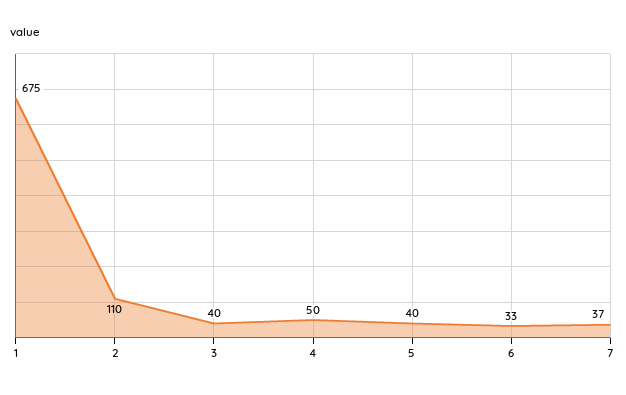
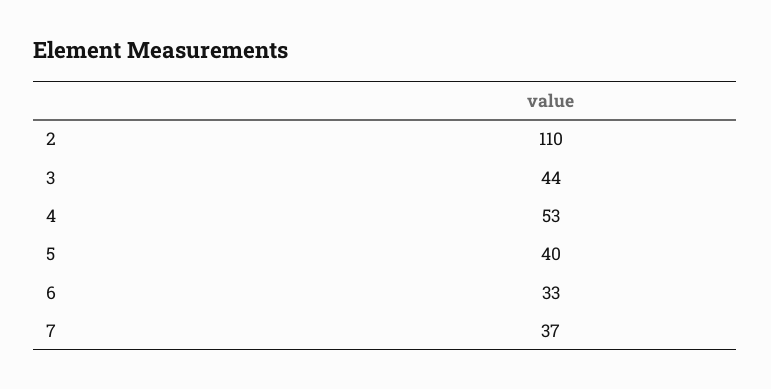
  {
-   "1": 675,
    "2": 110,
-   "3": 40,
+   "3": 44,
-   "4": 50,
+   "4": 53,
    "5": 40,
    "6": 33,
    "7": 37
  }

